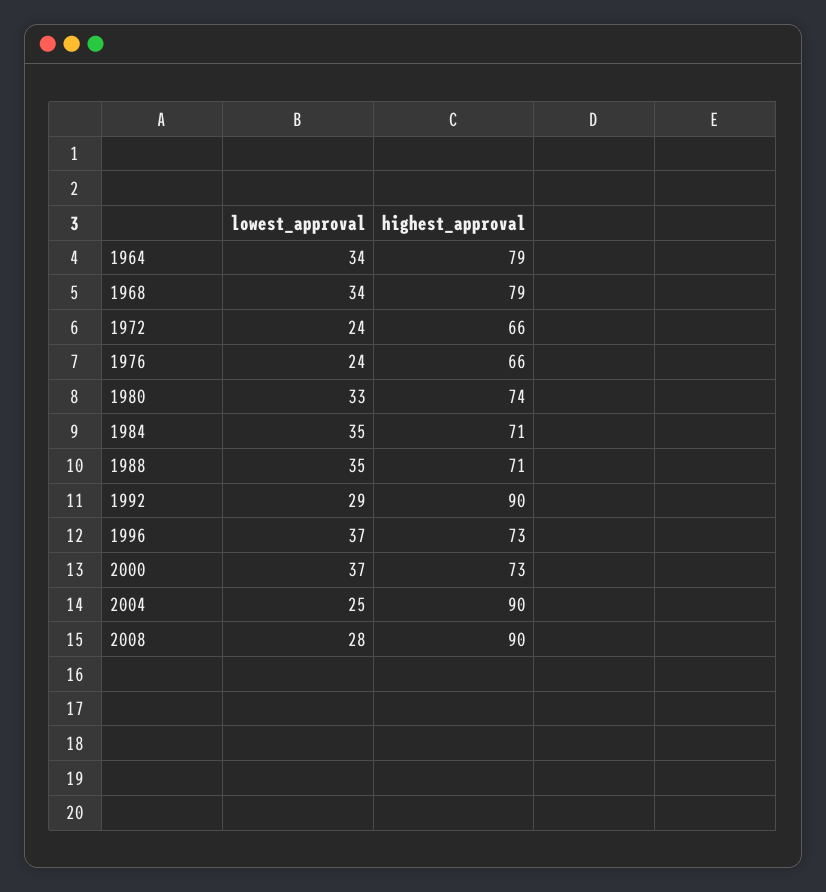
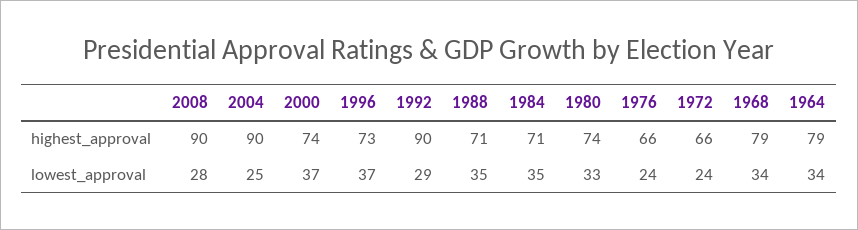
  {
    "lowest_approval": {
      "1964": 34,
      "1968": 34,
      "1972": 24,
      "1976": 24,
      "1980": 33,
      "1984": 35,
      "1988": 35,
      "1992": 29,
      "1996": 37,
      "2000": 37,
      "2004": 25,
      "2008": 28
    },
    "highest_approval": {
      "1964": 79,
      "1968": 79,
      "1972": 66,
      "1976": 66,
      "1980": 74,
      "1984": 71,
      "1988": 71,
      "1992": 90,
      "1996": 73,
-     "2000": 73,
+     "2000": 74,
      "2004": 90,
      "2008": 90
    }
  }

